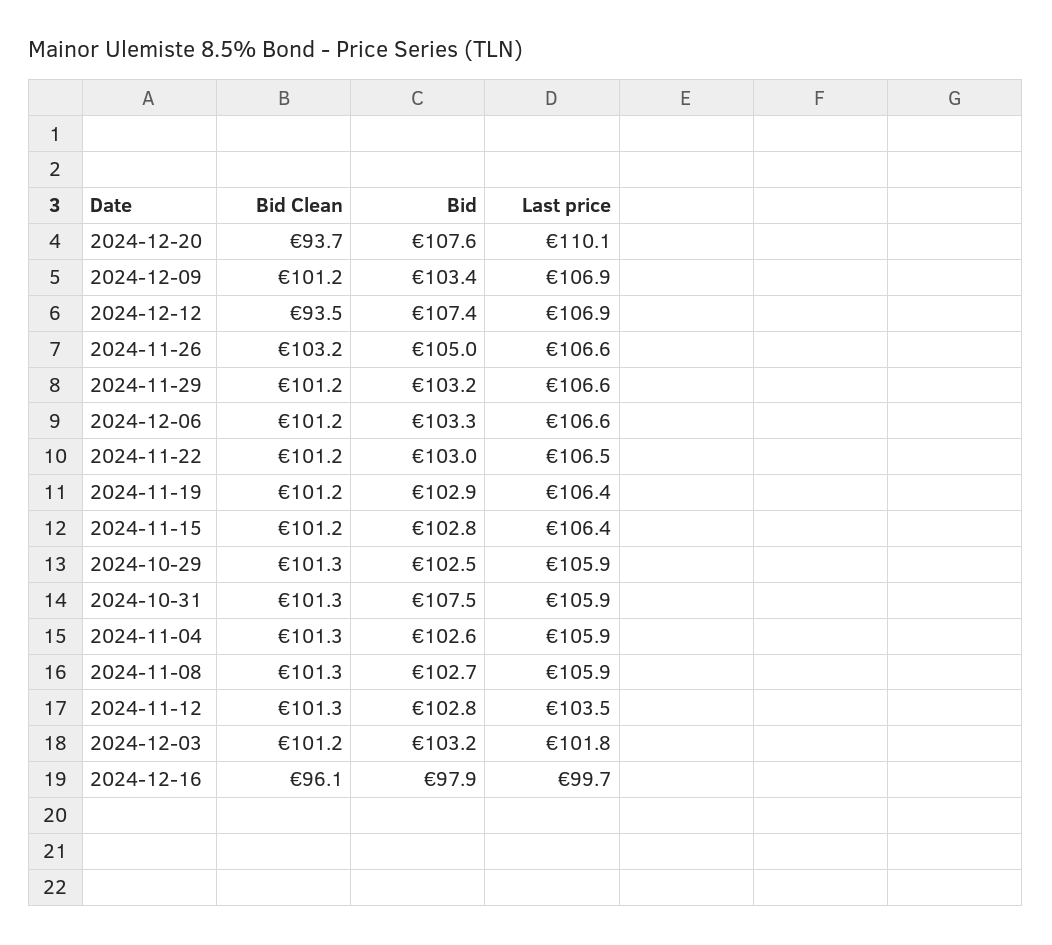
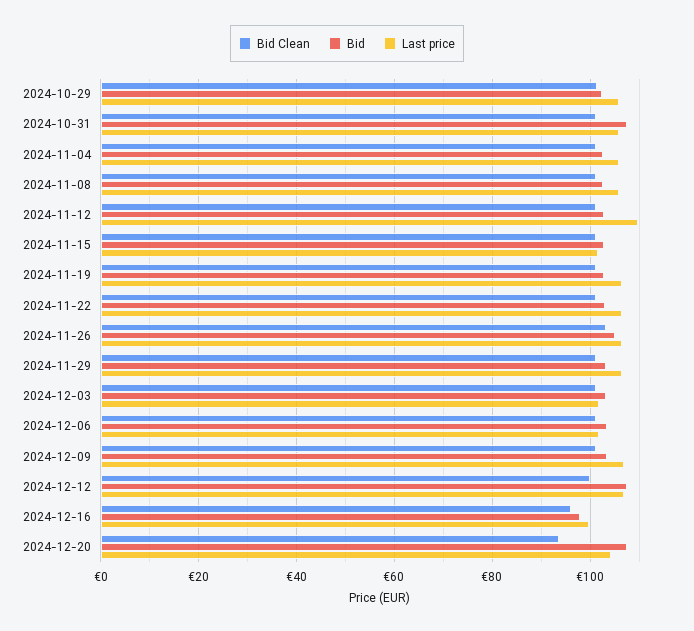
  {
    "Bid Clean": {
      "2024-12-20": 93.7,
      "2024-12-09": 101.2,
-     "2024-12-12": 93.5,
+     "2024-12-12": 100,
      "2024-11-26": 103.2,
      "2024-11-29": 101.2,
      "2024-12-06": 101.2,
      "2024-11-22": 101.2,
      "2024-11-19": 101.2,
      "2024-11-15": 101.2,
      "2024-10-29": 101.3,
      "2024-10-31": 101.3,
      "2024-11-04": 101.3,
      "2024-11-08": 101.3,
      "2024-11-12": 101.3,
      "2024-12-03": 101.2,
      "2024-12-16": 96.1
    },
    "Bid": {
      "2024-12-20": 107.6,
      "2024-12-09": 103.4,
      "2024-12-12": 107.4,
      "2024-11-26": 105,
      "2024-11-29": 103.2,
      "2024-12-06": 103.3,
      "2024-11-22": 103,
      "2024-11-19": 102.9,
      "2024-11-15": 102.8,
      "2024-10-29": 102.5,
      "2024-10-31": 107.5,
      "2024-11-04": 102.6,
      "2024-11-08": 102.7,
      "2024-11-12": 102.8,
      "2024-12-03": 103.2,
      "2024-12-16": 97.9
    },
    "Last price": {
-     "2024-12-20": 110.1,
+     "2024-12-20": 104,
      "2024-12-09": 106.9,
      "2024-12-12": 106.9,
      "2024-11-26": 106.6,
      "2024-11-29": 106.6,
-     "2024-12-06": 106.6,
+     "2024-12-06": 102,
      "2024-11-22": 106.5,
      "2024-11-19": 106.4,
-     "2024-11-15": 106.4,
+     "2024-11-15": 102,
      "2024-10-29": 105.9,
      "2024-10-31": 105.9,
      "2024-11-04": 105.9,
      "2024-11-08": 105.9,
-     "2024-11-12": 103.5,
+     "2024-11-12": 110,
      "2024-12-03": 101.8,
      "2024-12-16": 99.7
    }
  }

